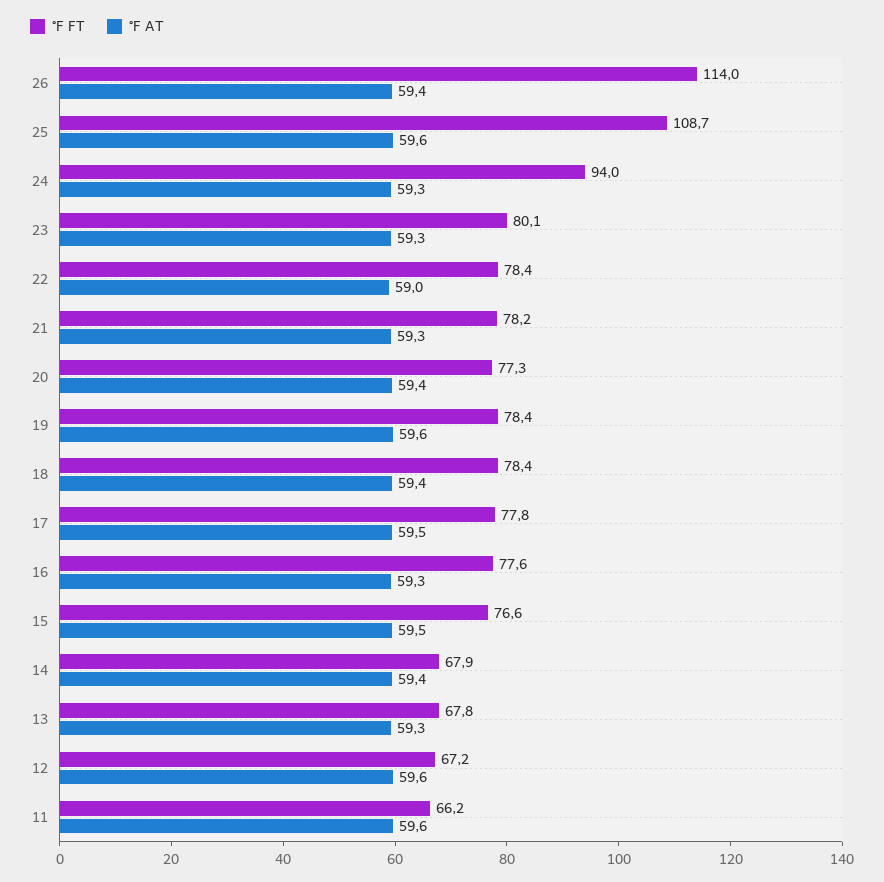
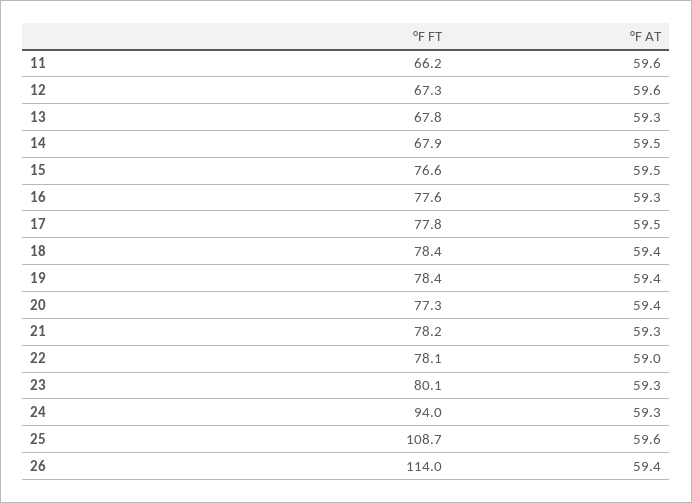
  {
    "°F FT": {
      "26": 114,
      "25": 108.7,
      "24": 94,
      "23": 80.1,
-     "22": 78.4,
+     "22": 78.1,
      "21": 78.2,
      "20": 77.3,
      "19": 78.4,
      "18": 78.4,
      "17": 77.8,
      "16": 77.6,
      "15": 76.6,
      "14": 67.9,
      "13": 67.8,
-     "12": 67.2,
+     "12": 67.3,
      "11": 66.2
    },
    "°F AT": {
      "26": 59.4,
      "25": 59.6,
      "24": 59.3,
      "23": 59.3,
      "22": 59,
      "21": 59.3,
      "20": 59.4,
-     "19": 59.6,
+     "19": 59.4,
      "18": 59.4,
      "17": 59.5,
      "16": 59.3,
      "15": 59.5,
-     "14": 59.4,
+     "14": 59.5,
      "13": 59.3,
      "12": 59.6,
      "11": 59.6
    }
  }

